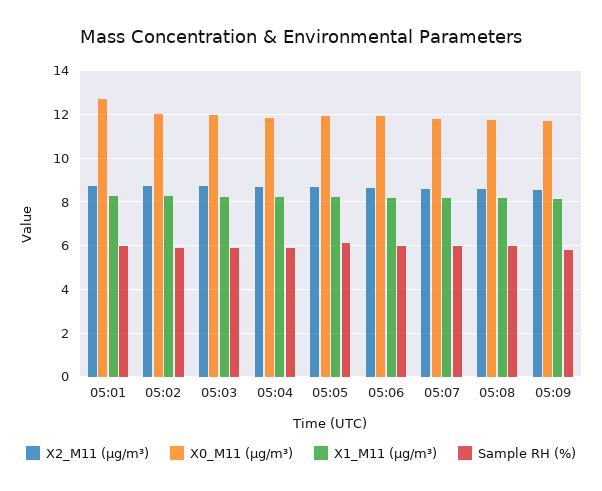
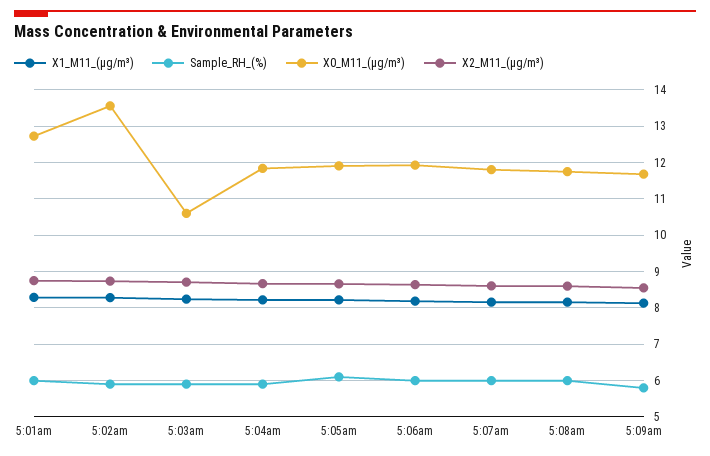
  {
    "X2_M11 (μg/m³)": {
      "05:01": 8.8,
      "05:02": 8.8,
      "05:03": 8.8,
      "05:04": 8.6,
      "05:05": 8.6,
      "05:06": 8.6,
      "05:07": 8.6,
      "05:08": 8.6,
      "05:09": 8.6
    },
    "X0_M11 (μg/m³)": {
      "05:01": 12.8,
-     "05:02": 12,
+     "05:02": 13.6,
-     "05:03": 12,
+     "05:03": 10.6,
      "05:04": 11.8,
      "05:05": 12,
      "05:06": 12,
      "05:07": 11.8,
      "05:08": 11.8,
      "05:09": 11.6
    },
    "X1_M11 (μg/m³)": {
      "05:01": 8.2,
      "05:02": 8.2,
      "05:03": 8.2,
      "05:04": 8.2,
      "05:05": 8.2,
      "05:06": 8.2,
      "05:07": 8.2,
      "05:08": 8.2,
      "05:09": 8.2
    },
    "Sample RH (%)": {
      "05:01": 6,
      "05:02": 6,
      "05:03": 6,
      "05:04": 6,
      "05:05": 6.2,
      "05:06": 6,
      "05:07": 6,
      "05:08": 6,
      "05:09": 5.8
    }
  }

